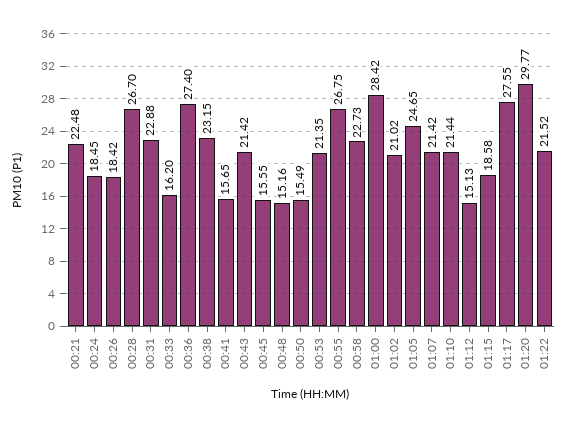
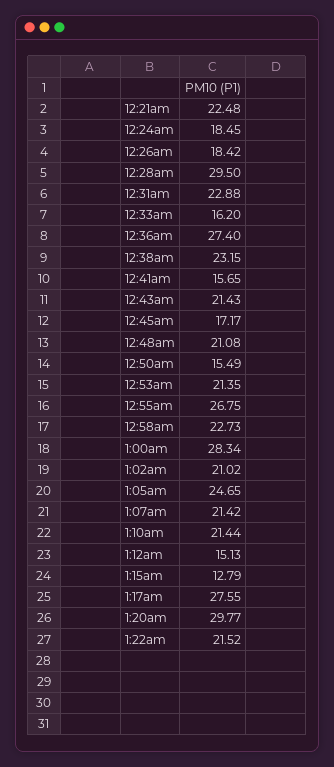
  {
    "00:21": 22.48,
    "00:24": 18.45,
    "00:26": 18.42,
-   "00:28": 26.7,
+   "00:28": 29.5,
    "00:31": 22.88,
    "00:33": 16.2,
    "00:36": 27.4,
    "00:38": 23.15,
    "00:41": 15.65,
-   "00:43": 21.42,
+   "00:43": 21.43,
-   "00:45": 15.55,
+   "00:45": 17.17,
-   "00:48": 15.16,
+   "00:48": 21.08,
    "00:50": 15.49,
    "00:53": 21.35,
    "00:55": 26.75,
    "00:58": 22.73,
-   "01:00": 28.42,
+   "01:00": 28.34,
    "01:02": 21.02,
    "01:05": 24.65,
    "01:07": 21.42,
    "01:10": 21.44,
    "01:12": 15.13,
-   "01:15": 18.58,
+   "01:15": 12.79,
    "01:17": 27.55,
    "01:20": 29.77,
    "01:22": 21.52
  }

